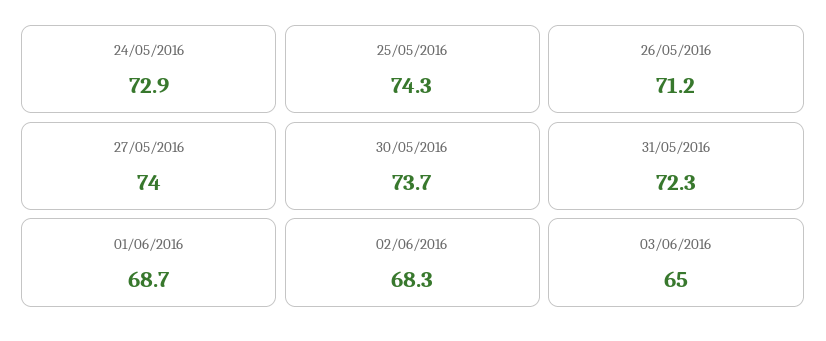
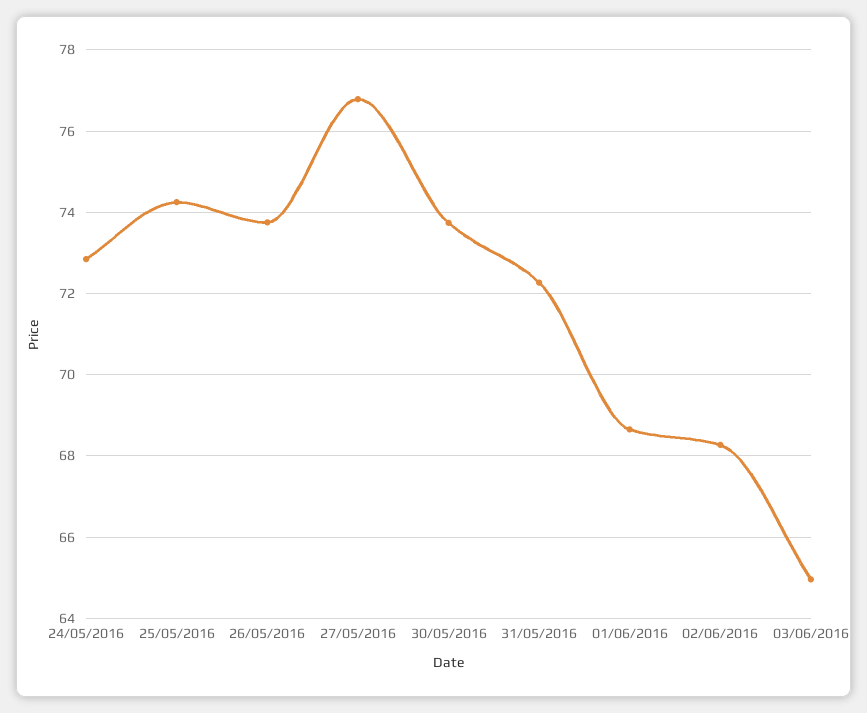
  {
    "24/05/2016": 72.9,
    "25/05/2016": 74.3,
-   "26/05/2016": 71.2,
+   "26/05/2016": 73.8,
-   "27/05/2016": 74,
+   "27/05/2016": 76.8,
    "30/05/2016": 73.7,
    "31/05/2016": 72.3,
    "01/06/2016": 68.7,
    "02/06/2016": 68.3,
    "03/06/2016": 65
  }

